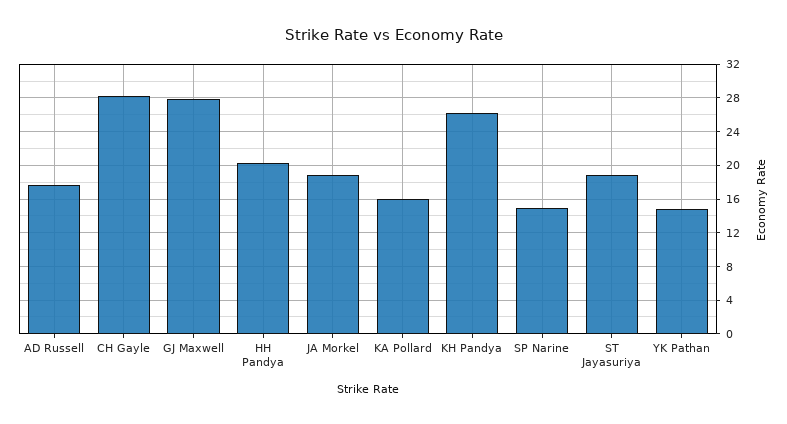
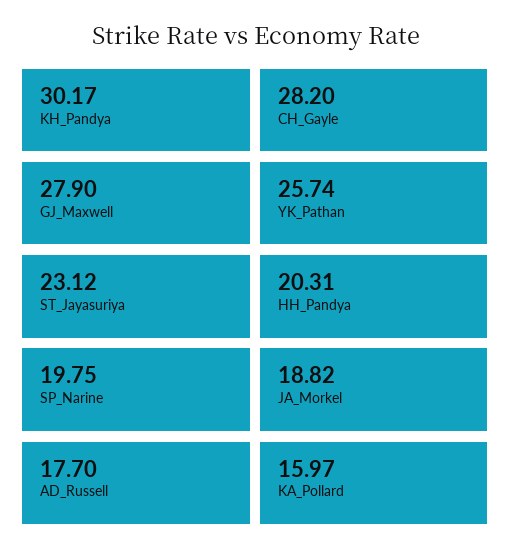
  {
    "AD Russell": 17.7,
    "CH Gayle": 28.2,
    "GJ Maxwell": 27.9,
    "HH Pandya": 20.31,
    "JA Morkel": 18.82,
    "KA Pollard": 15.97,
-   "KH Pandya": 26,
+   "KH Pandya": 30.17,
-   "SP Narine": 15,
+   "SP Narine": 19.75,
-   "ST Jayasuriya": 19,
+   "ST Jayasuriya": 23.12,
-   "YK Pathan": 15
+   "YK Pathan": 25.74
  }

